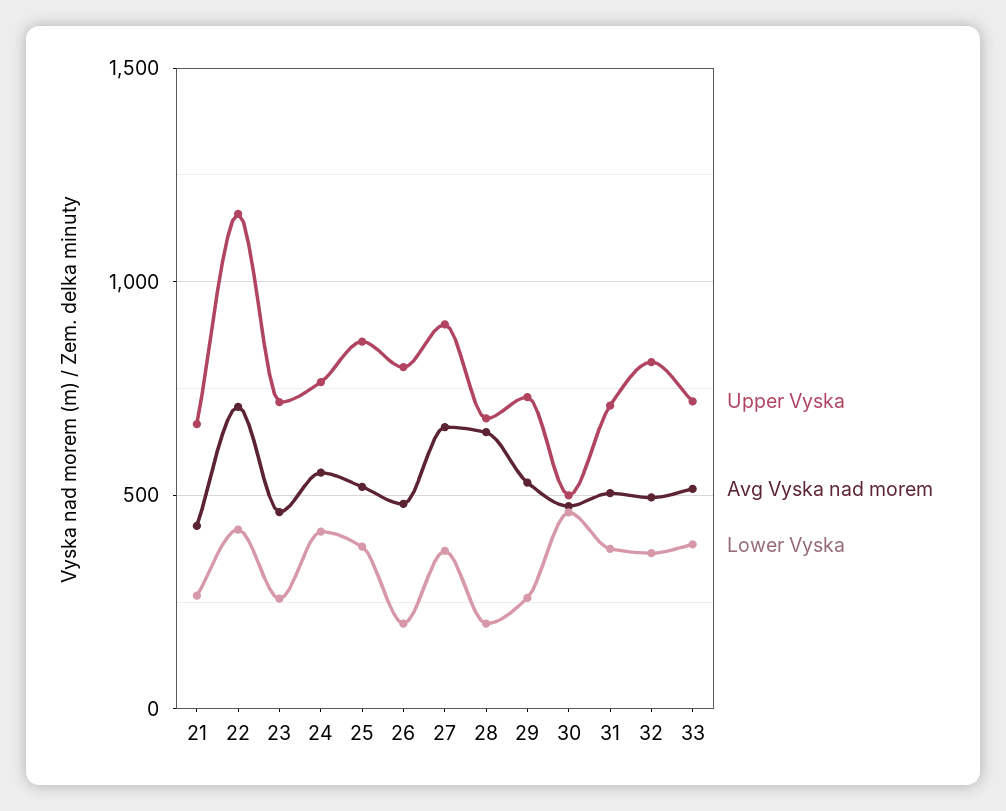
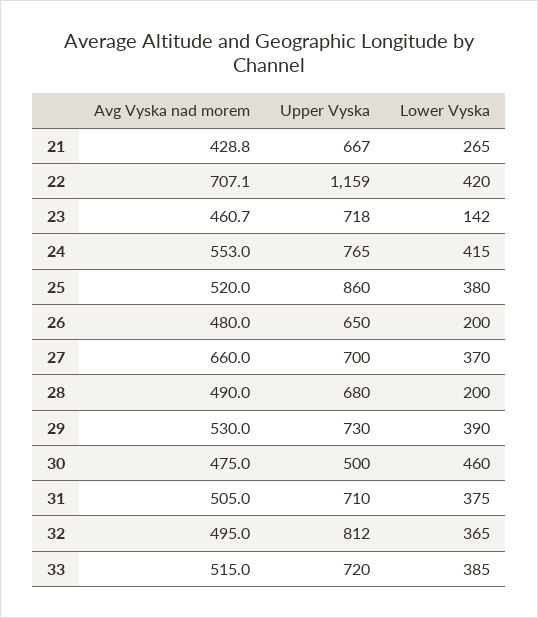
  {
    "Upper Vyska": {
      "21": 667,
      "22": 1159,
      "23": 718,
      "24": 765,
      "25": 860,
-     "26": 800,
+     "26": 650,
-     "27": 900,
+     "27": 700,
      "28": 680,
      "29": 730,
      "30": 500,
      "31": 710,
      "32": 812,
      "33": 720
    },
    "Avg Vyska nad morem": {
      "21": 428.8,
      "22": 707.1,
      "23": 460.7,
      "24": 553,
      "25": 520,
      "26": 480,
      "27": 660,
-     "28": 650,
+     "28": 490,
      "29": 530,
      "30": 475,
      "31": 505,
      "32": 495,
      "33": 515
    },
    "Lower Vyska": {
      "21": 265,
      "22": 420,
-     "23": 250,
+     "23": 142,
      "24": 415,
      "25": 380,
      "26": 200,
      "27": 370,
      "28": 200,
-     "29": 250,
+     "29": 390,
      "30": 460,
      "31": 375,
      "32": 365,
      "33": 385
    }
  }

